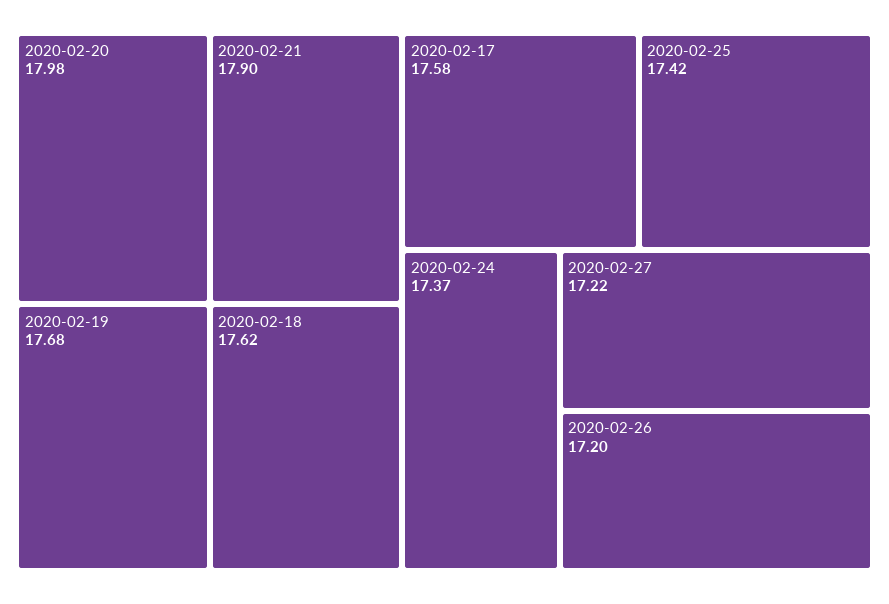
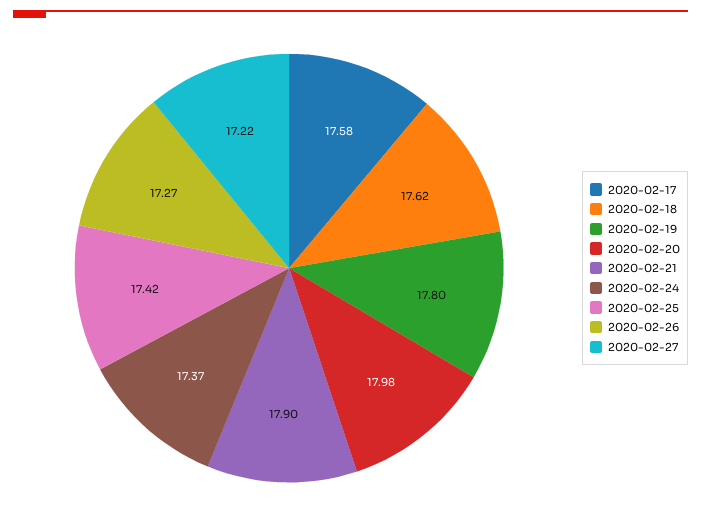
  {
    "2020-02-20": 17.98,
    "2020-02-21": 17.9,
-   "2020-02-19": 17.68,
+   "2020-02-19": 17.8,
    "2020-02-18": 17.62,
    "2020-02-17": 17.58,
    "2020-02-25": 17.42,
    "2020-02-24": 17.37,
    "2020-02-27": 17.22,
-   "2020-02-26": 17.2
+   "2020-02-26": 17.27
  }

